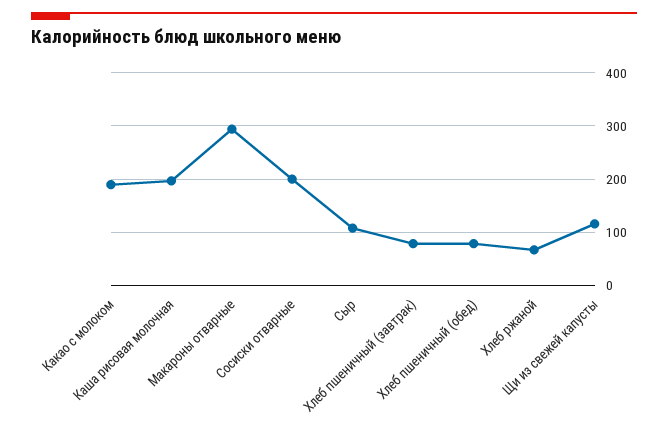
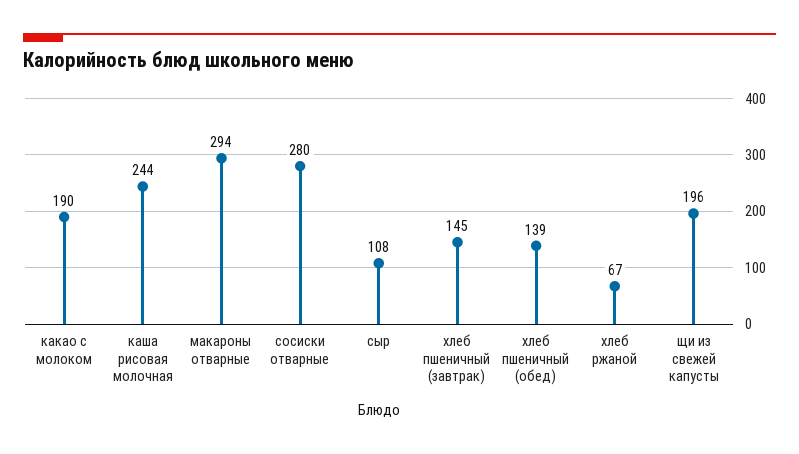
  {
    "Какао с молоком": 190,
-   "Каша рисовая молочная": 200,
+   "Каша рисовая молочная": 244,
    "Макароны отварные": 294,
-   "Сосиски отварные": 200,
+   "Сосиски отварные": 280,
    "Сыр": 108,
-   "Хлеб пшеничный (завтрак)": 80,
+   "Хлеб пшеничный (завтрак)": 145,
-   "Хлеб пшеничный (обед)": 80,
+   "Хлеб пшеничный (обед)": 139,
    "Хлеб ржаной": 67,
-   "Щи из свежей капусты": 120
+   "Щи из свежей капусты": 196
  }

